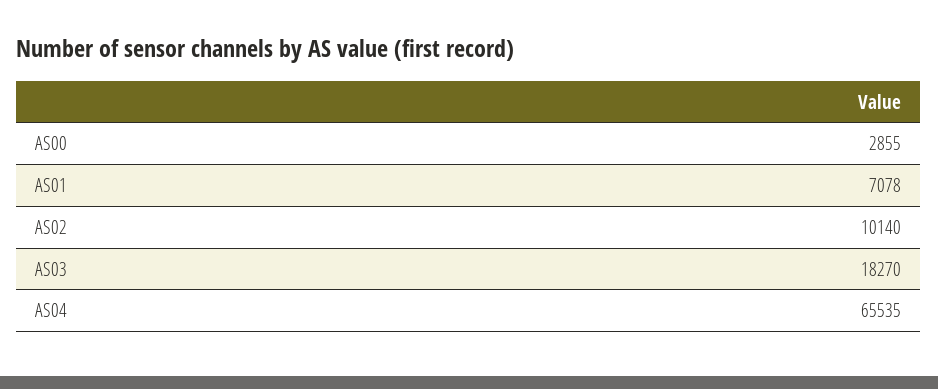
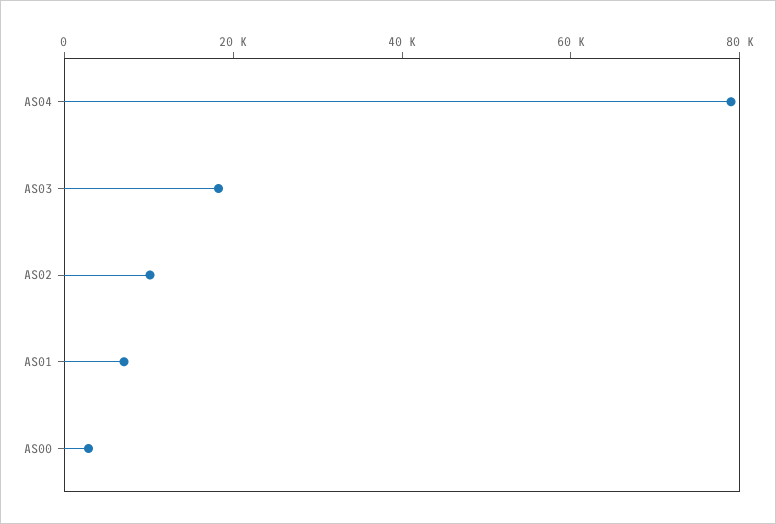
  {
    "AS00": 2855,
    "AS01": 7078,
    "AS02": 10140,
    "AS03": 18270,
-   "AS04": 65535
+   "AS04": 80000
  }

